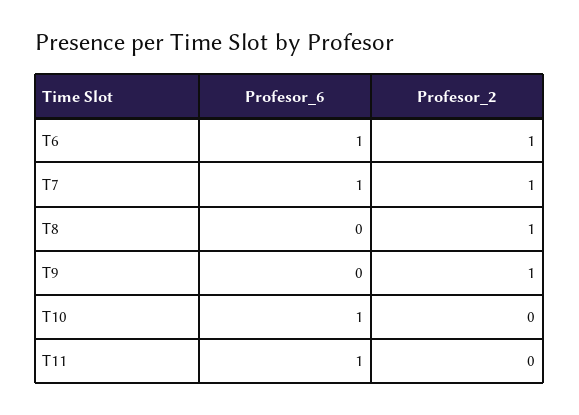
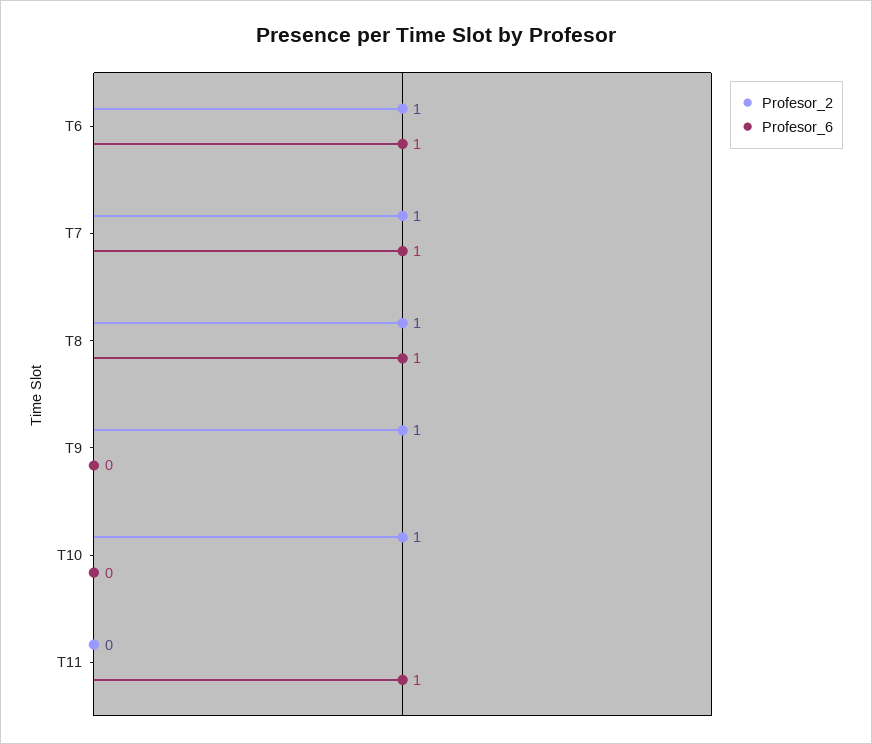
  {
    "Profesor_6": {
      "T6": 1,
      "T7": 1,
-     "T8": 0,
+     "T8": 1,
      "T9": 0,
-     "T10": 1,
+     "T10": 0,
      "T11": 1
    },
    "Profesor_2": {
      "T6": 1,
      "T7": 1,
      "T8": 1,
      "T9": 1,
-     "T10": 0,
+     "T10": 1,
      "T11": 0
    }
  }

